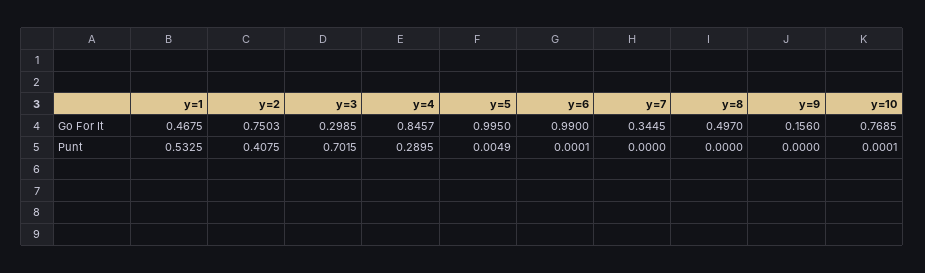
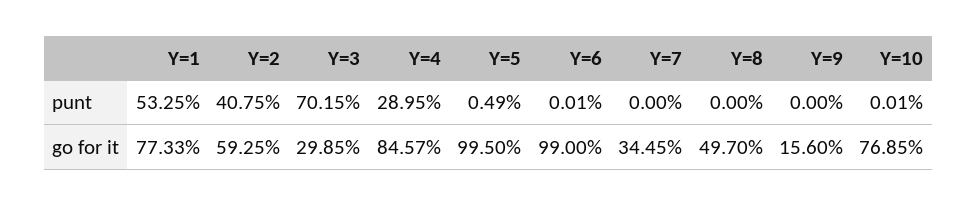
  {
    "y=1": {
-     "Go For It": 0.4675,
+     "Go For It": 0.7733,
      "Punt": 0.5325
    },
    "y=2": {
-     "Go For It": 0.7503,
+     "Go For It": 0.5925,
      "Punt": 0.4075
    },
    "y=3": {
      "Go For It": 0.2985,
      "Punt": 0.7015
    },
    "y=4": {
      "Go For It": 0.8457,
      "Punt": 0.2895
    },
    "y=5": {
      "Go For It": 0.995,
      "Punt": 0.0049
    },
    "y=6": {
      "Go For It": 0.99,
      "Punt": 0.0001
    },
    "y=7": {
      "Go For It": 0.3445,
      "Punt": 0
    },
    "y=8": {
      "Go For It": 0.497,
      "Punt": 0
    },
    "y=9": {
      "Go For It": 0.156,
      "Punt": 0
    },
    "y=10": {
      "Go For It": 0.7685,
      "Punt": 0.0001
    }
  }

